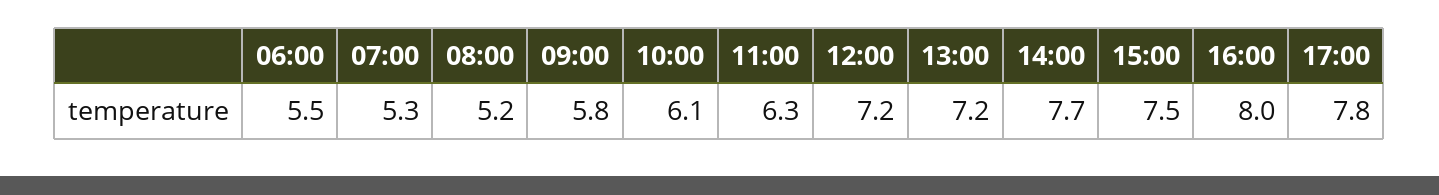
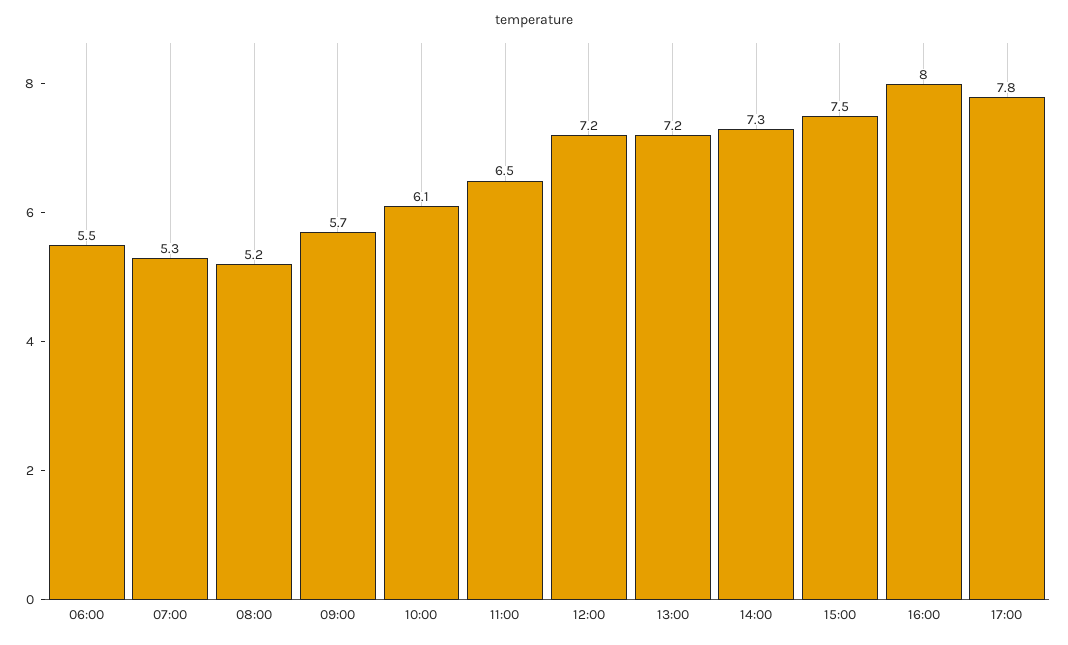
  {
    "06:00": 5.5,
    "07:00": 5.3,
    "08:00": 5.2,
-   "09:00": 5.8,
+   "09:00": 5.7,
    "10:00": 6.1,
-   "11:00": 6.3,
+   "11:00": 6.5,
    "12:00": 7.2,
    "13:00": 7.2,
-   "14:00": 7.7,
+   "14:00": 7.3,
    "15:00": 7.5,
    "16:00": 8,
    "17:00": 7.8
  }

